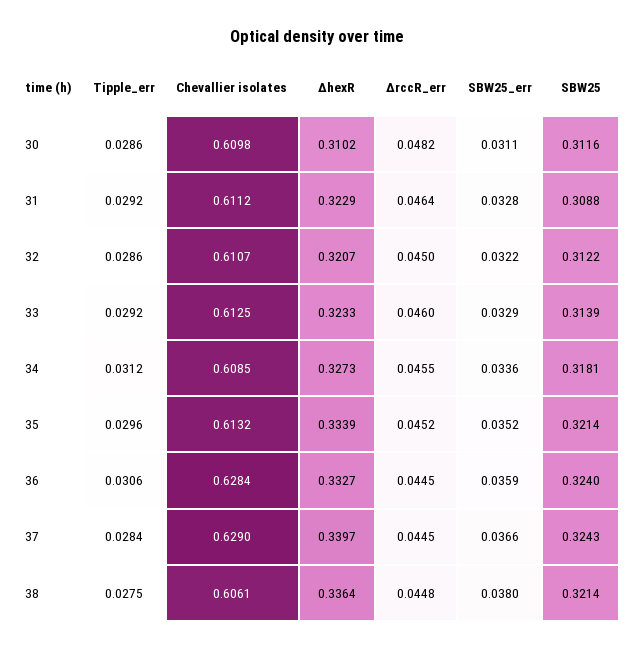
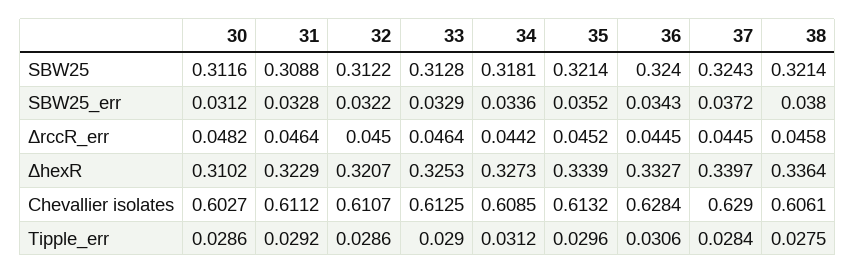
  {
    "Tipple_err": {
      "30": 0.0286,
      "31": 0.0292,
      "32": 0.0286,
-     "33": 0.0292,
+     "33": 0.029,
      "34": 0.0312,
      "35": 0.0296,
      "36": 0.0306,
      "37": 0.0284,
      "38": 0.0275
    },
    "Chevallier isolates": {
-     "30": 0.6098,
+     "30": 0.6027,
      "31": 0.6112,
      "32": 0.6107,
      "33": 0.6125,
      "34": 0.6085,
      "35": 0.6132,
      "36": 0.6284,
      "37": 0.629,
      "38": 0.6061
    },
    "ΔhexR": {
      "30": 0.3102,
      "31": 0.3229,
      "32": 0.3207,
-     "33": 0.3233,
+     "33": 0.3253,
      "34": 0.3273,
      "35": 0.3339,
      "36": 0.3327,
      "37": 0.3397,
      "38": 0.3364
    },
    "ΔrccR_err": {
      "30": 0.0482,
      "31": 0.0464,
      "32": 0.045,
-     "33": 0.046,
+     "33": 0.0464,
-     "34": 0.0455,
+     "34": 0.0442,
      "35": 0.0452,
      "36": 0.0445,
      "37": 0.0445,
-     "38": 0.0448
+     "38": 0.0458
    },
    "SBW25_err": {
-     "30": 0.0311,
+     "30": 0.0312,
      "31": 0.0328,
      "32": 0.0322,
      "33": 0.0329,
      "34": 0.0336,
      "35": 0.0352,
-     "36": 0.0359,
+     "36": 0.0343,
-     "37": 0.0366,
+     "37": 0.0372,
      "38": 0.038
    },
    "SBW25": {
      "30": 0.3116,
      "31": 0.3088,
      "32": 0.3122,
-     "33": 0.3139,
+     "33": 0.3128,
      "34": 0.3181,
      "35": 0.3214,
      "36": 0.324,
      "37": 0.3243,
      "38": 0.3214
    }
  }

